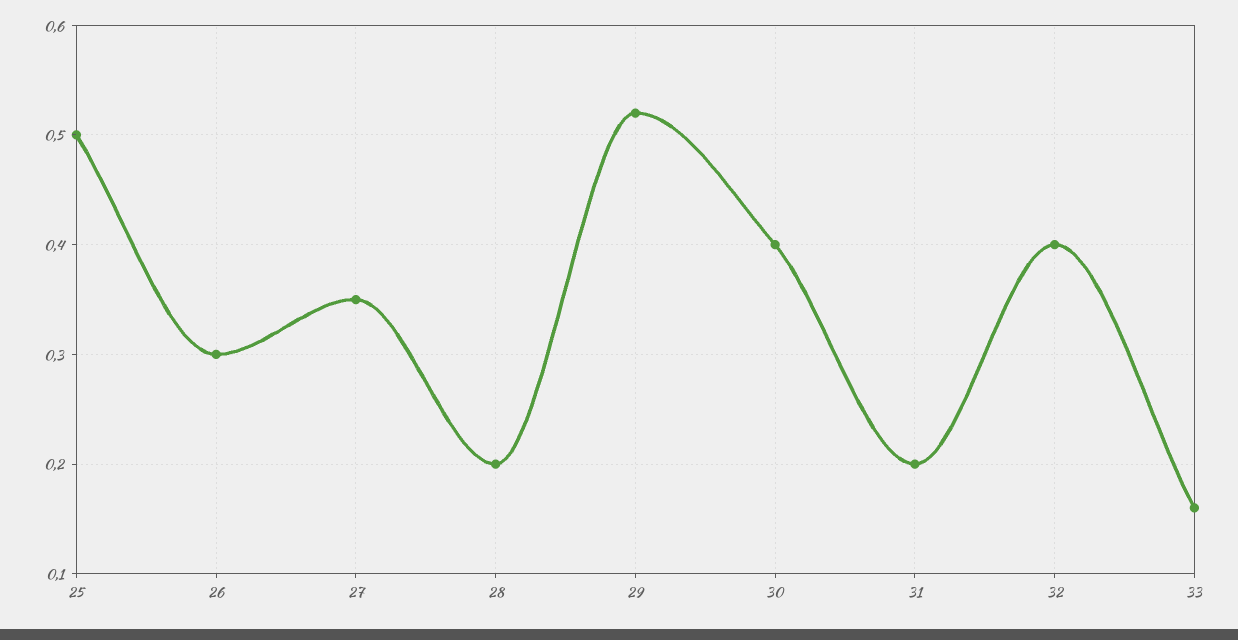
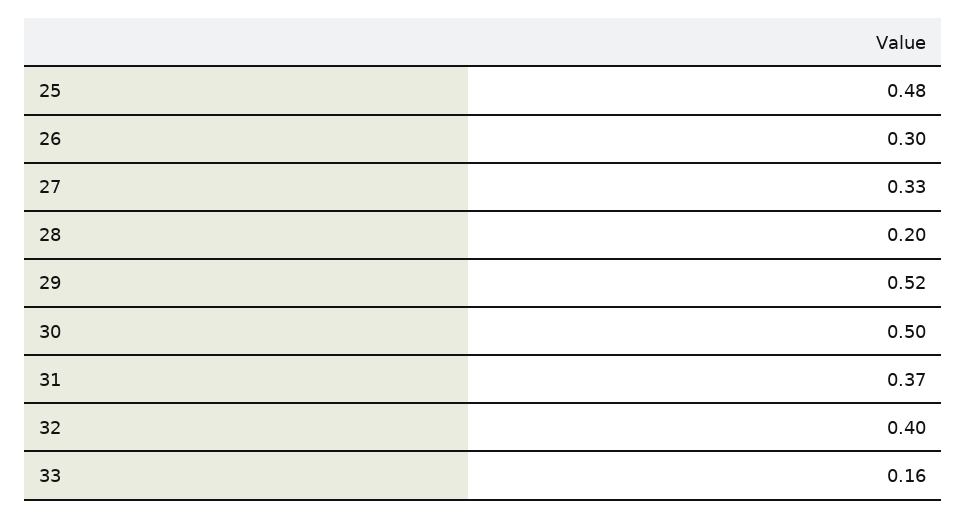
  {
-   "25": 0.5,
+   "25": 0.48,
    "26": 0.3,
-   "27": 0.35,
+   "27": 0.33,
    "28": 0.2,
    "29": 0.52,
-   "30": 0.4,
+   "30": 0.5,
-   "31": 0.2,
+   "31": 0.37,
    "32": 0.4,
    "33": 0.16
  }

